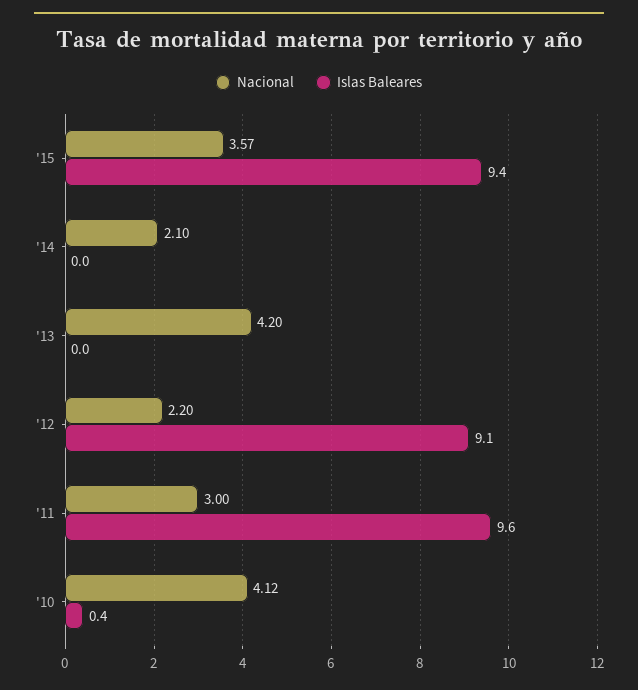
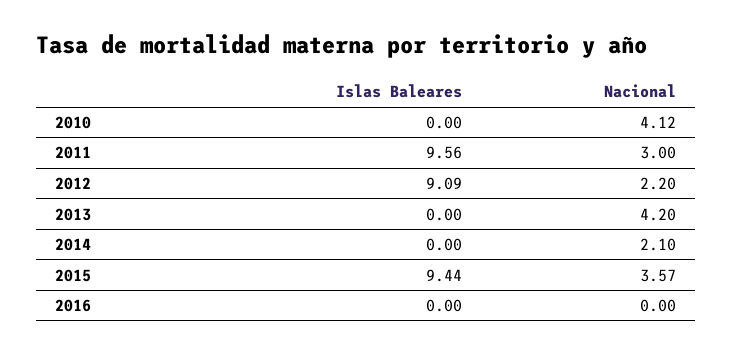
  {
    "Nacional": {
      "'15": 3.57,
      "'14": 2.1,
      "'13": 4.2,
      "'12": 2.2,
      "'11": 3,
-     "'10": 4.12
+     "'10": 4.12,
+     "2016": 0
    },
    "Islas Baleares": {
      "'15": 9.44,
      "'14": 0,
      "'13": 0,
      "'12": 9.09,
      "'11": 9.56,
-     "'10": 0.4
+     "'10": 0,
+     "2016": 0
    }
  }

